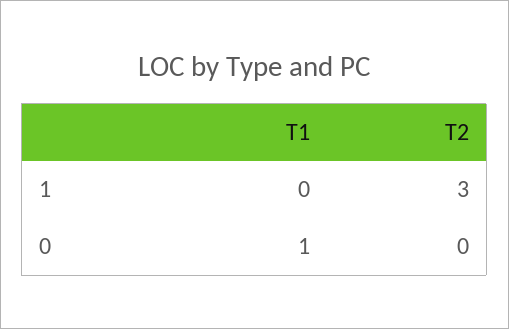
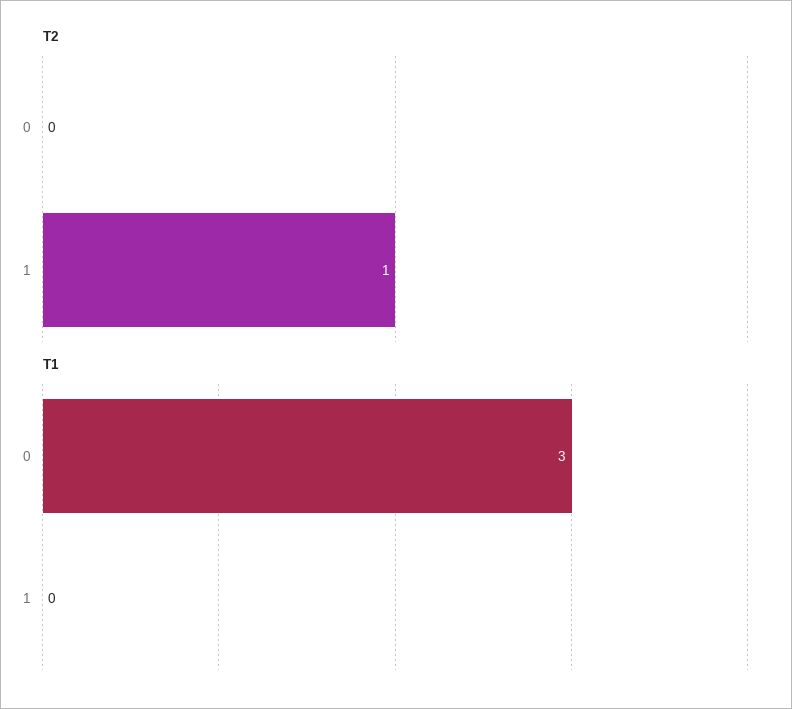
  {
    "T1": {
      "1": 0,
-     "0": 1
+     "0": 3
    },
    "T2": {
-     "1": 3,
+     "1": 1,
      "0": 0
    }
  }

